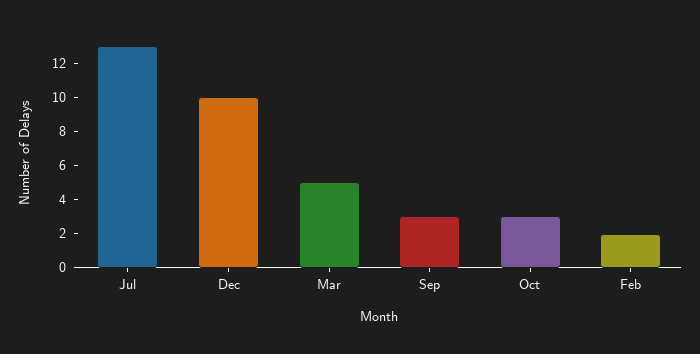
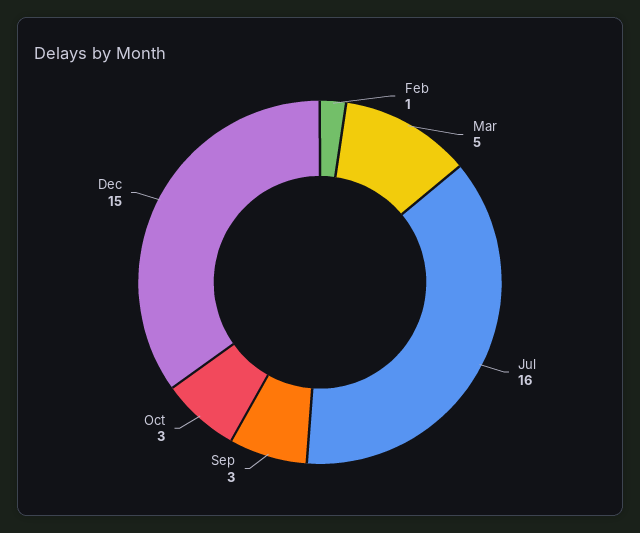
  {
-   "Jul": 13,
+   "Jul": 16,
-   "Dec": 10,
+   "Dec": 15,
    "Mar": 5,
    "Sep": 3,
    "Oct": 3,
-   "Feb": 2
+   "Feb": 1
  }

